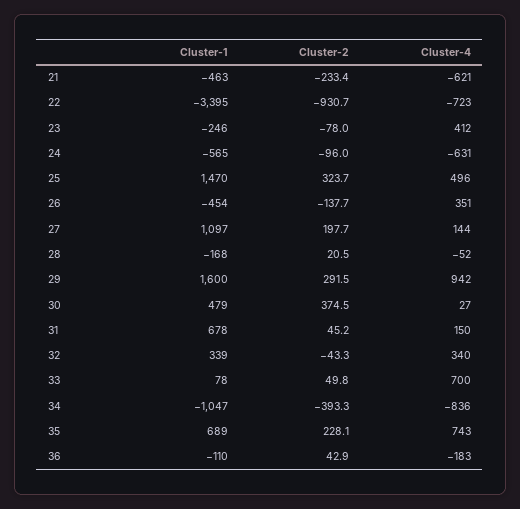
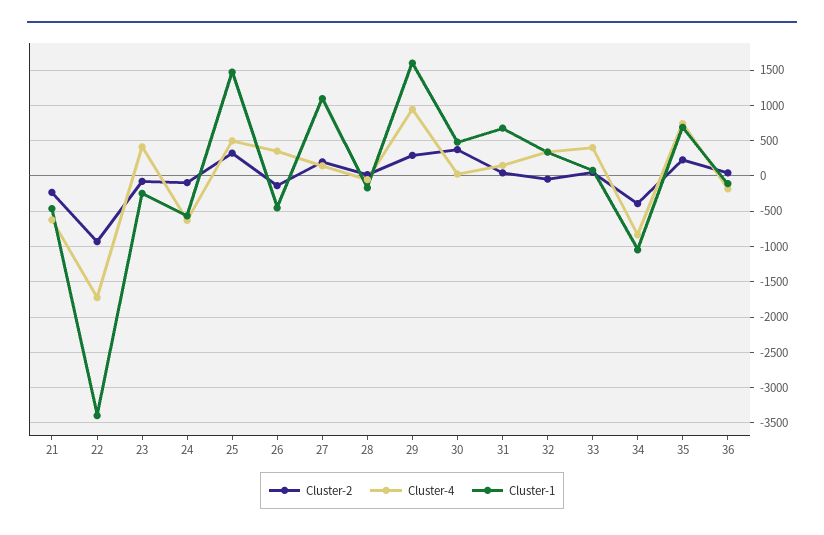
  {
    "Cluster-1": {
      "21": -463,
      "22": -3395,
      "23": -246,
      "24": -565,
      "25": 1470,
      "26": -454,
      "27": 1097,
      "28": -168,
      "29": 1600,
      "30": 479,
      "31": 678,
      "32": 339,
      "33": 78,
      "34": -1047,
      "35": 689,
      "36": -110
    },
    "Cluster-2": {
      "21": -233.4,
      "22": -930.7,
      "23": -78,
      "24": -96,
      "25": 323.7,
      "26": -137.7,
      "27": 197.7,
      "28": 20.5,
      "29": 291.5,
      "30": 374.5,
      "31": 45.2,
      "32": -43.3,
      "33": 49.8,
      "34": -393.3,
      "35": 228.1,
      "36": 42.9
    },
    "Cluster-4": {
      "21": -621,
-     "22": -723,
+     "22": -1700,
      "23": 412,
      "24": -631,
      "25": 496,
      "26": 351,
      "27": 144,
      "28": -52,
      "29": 942,
      "30": 27,
      "31": 150,
      "32": 340,
-     "33": 700,
+     "33": 400,
      "34": -836,
      "35": 743,
      "36": -183
    }
  }

